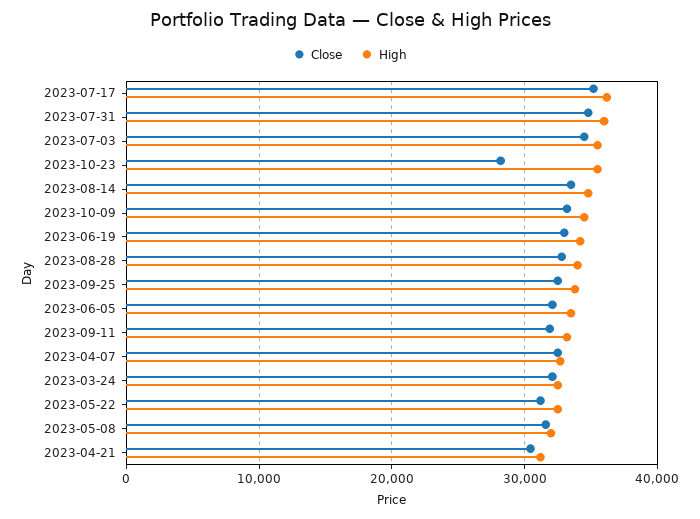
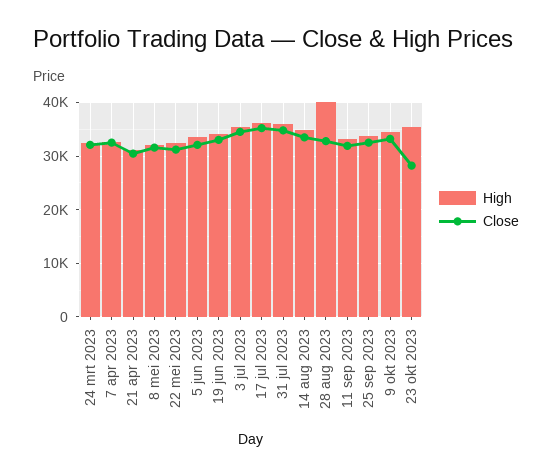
  {
    "Close": {
      "2023-07-17": 35000,
      "2023-07-31": 35000,
      "2023-07-03": 35000,
      "2023-10-23": 28000,
      "2023-08-14": 34000,
      "2023-10-09": 33000,
      "2023-06-19": 33000,
      "2023-08-28": 33000,
      "2023-09-25": 33000,
      "2023-06-05": 32000,
      "2023-09-11": 32000,
      "2023-04-07": 33000,
      "2023-03-24": 32000,
      "2023-05-22": 31000,
      "2023-05-08": 32000,
      "2023-04-21": 30000
    },
    "High": {
      "2023-07-17": 36000,
      "2023-07-31": 36000,
      "2023-07-03": 36000,
      "2023-10-23": 36000,
      "2023-08-14": 35000,
      "2023-10-09": 35000,
      "2023-06-19": 34000,
-     "2023-08-28": 34000,
+     "2023-08-28": 40000,
      "2023-09-25": 34000,
      "2023-06-05": 34000,
      "2023-09-11": 33000,
      "2023-04-07": 33000,
      "2023-03-24": 33000,
      "2023-05-22": 33000,
      "2023-05-08": 32000,
      "2023-04-21": 31000
    }
  }

